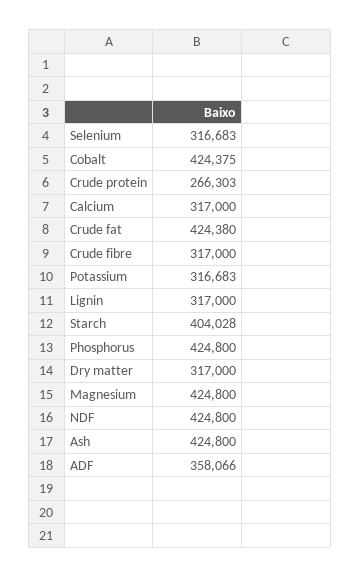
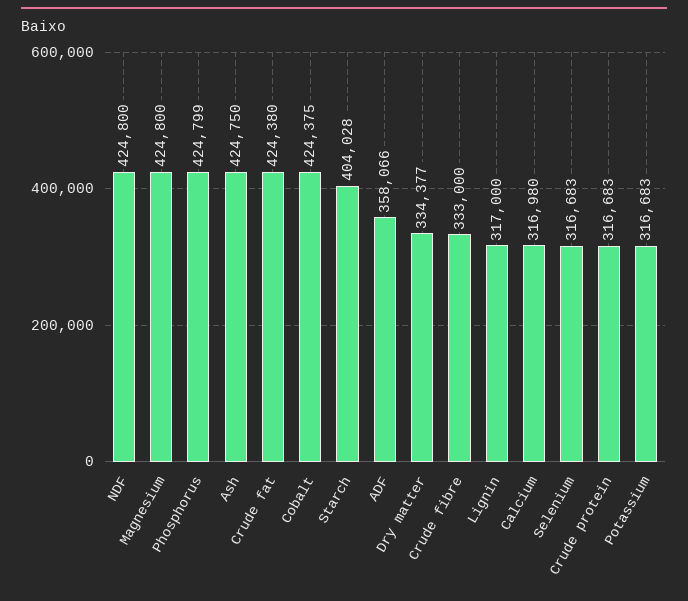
  {
    "Selenium": 316683,
    "Cobalt": 424375,
-   "Crude protein": 266303,
+   "Crude protein": 316683,
-   "Calcium": 317000,
+   "Calcium": 316980,
    "Crude fat": 424380,
-   "Crude fibre": 317000,
+   "Crude fibre": 333000,
    "Potassium": 316683,
    "Lignin": 317000,
    "Starch": 404028,
-   "Phosphorus": 424800,
+   "Phosphorus": 424799,
-   "Dry matter": 317000,
+   "Dry matter": 334377,
    "Magnesium": 424800,
    "NDF": 424800,
-   "Ash": 424800,
+   "Ash": 424750,
    "ADF": 358066
  }

